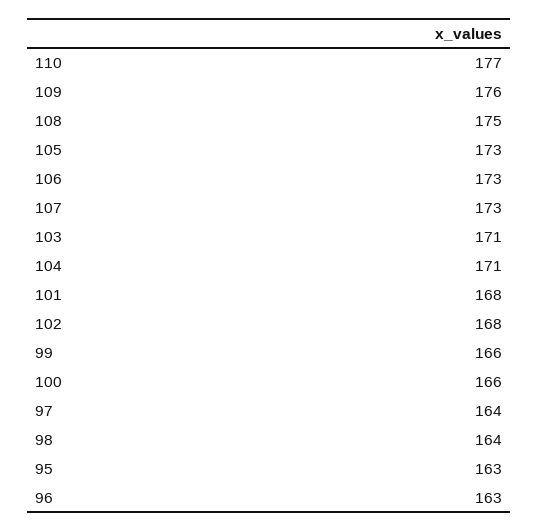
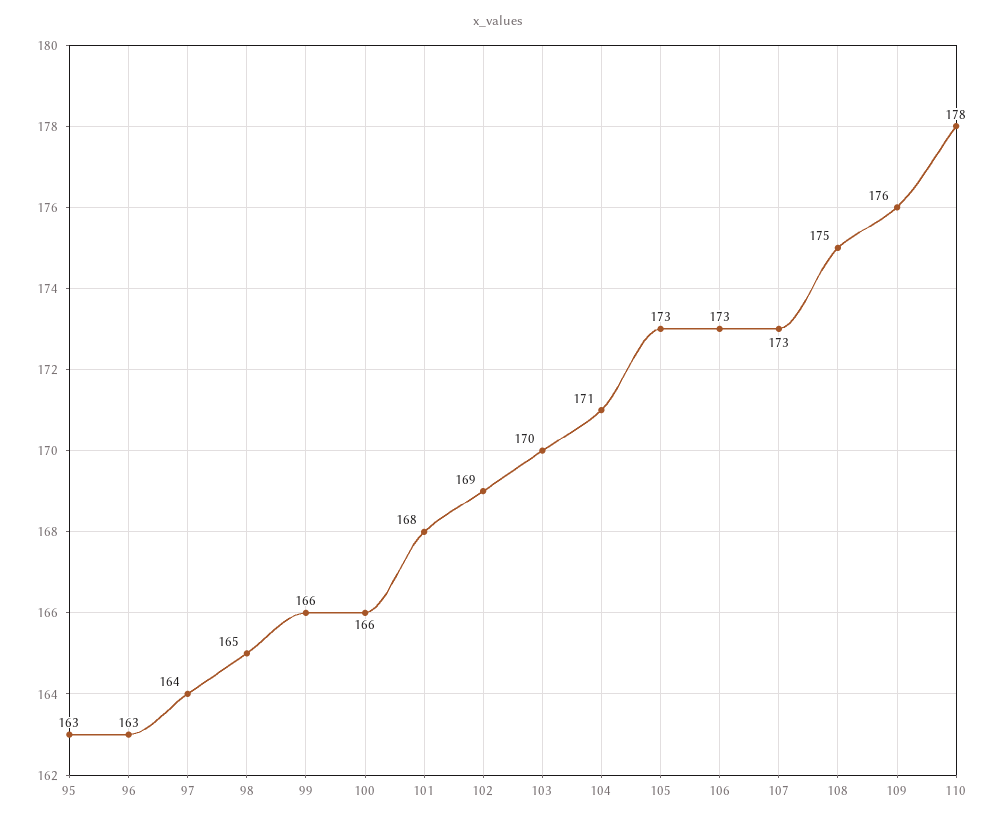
  {
-   "110": 177,
+   "110": 178,
    "109": 176,
    "108": 175,
    "105": 173,
    "106": 173,
    "107": 173,
-   "103": 171,
+   "103": 170,
    "104": 171,
    "101": 168,
-   "102": 168,
+   "102": 169,
    "99": 166,
    "100": 166,
    "97": 164,
-   "98": 164,
+   "98": 165,
    "95": 163,
    "96": 163
  }

